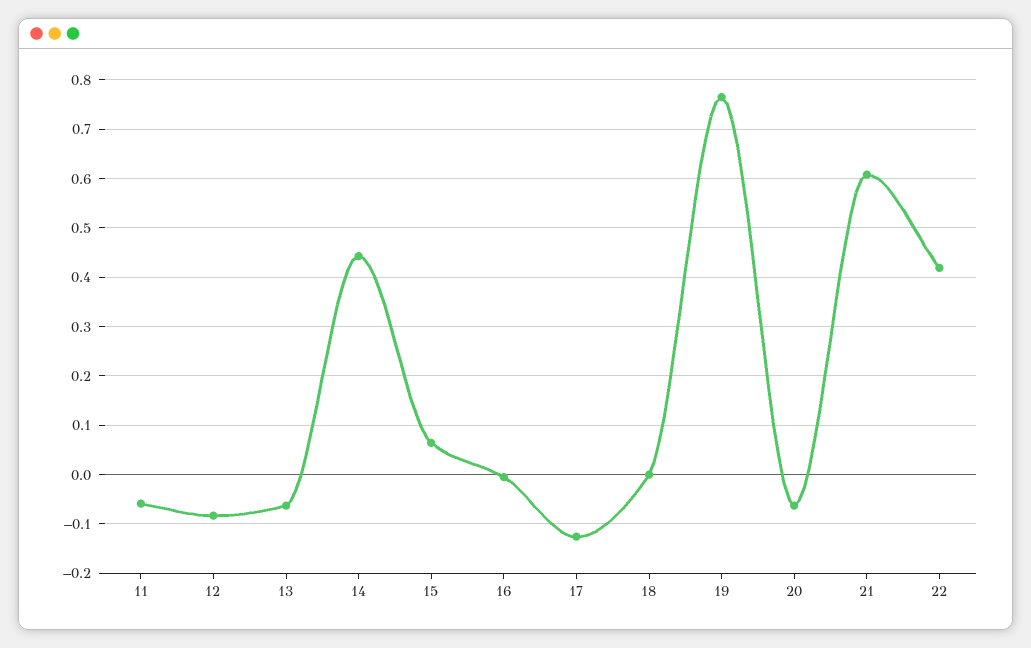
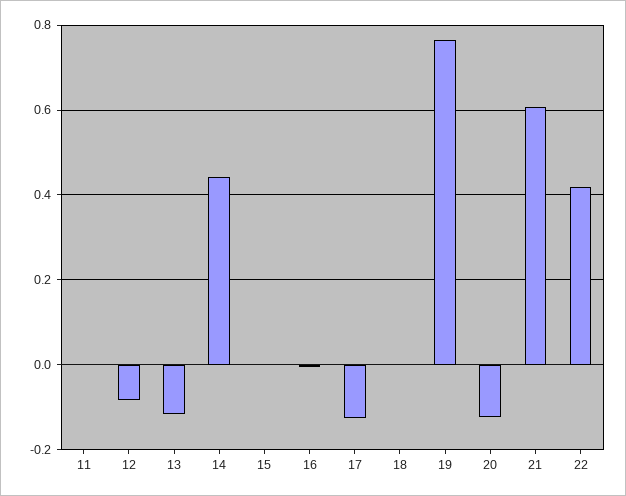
  {
-   "11": -0.06,
+   "11": 0,
    "12": -0.08,
-   "13": -0.06,
+   "13": -0.12,
    "14": 0.44,
-   "15": 0.06,
+   "15": 0,
    "16": 0,
    "17": -0.12,
    "18": 0,
    "19": 0.76,
-   "20": -0.06,
+   "20": -0.12,
    "21": 0.6,
    "22": 0.42
  }

